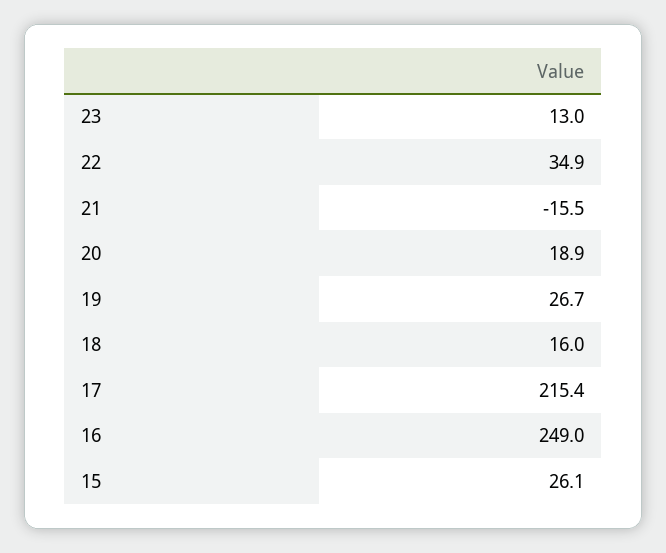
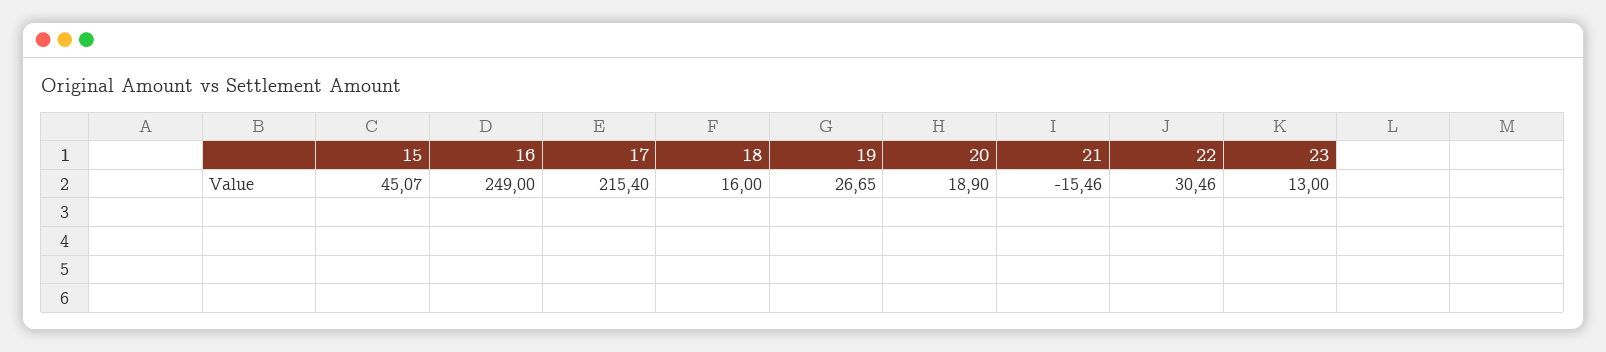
  {
    "23": 13,
-   "22": 34.9,
+   "22": 30.46,
    "21": -15.46,
    "20": 18.9,
    "19": 26.65,
    "18": 16,
    "17": 215.4,
    "16": 249,
-   "15": 26.1
+   "15": 45.07
  }

